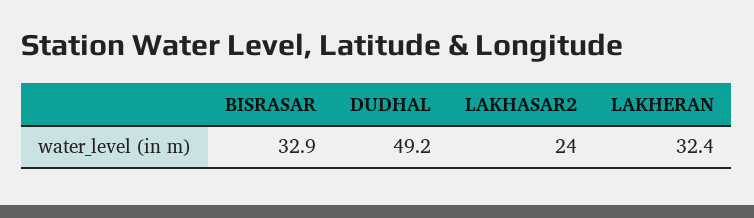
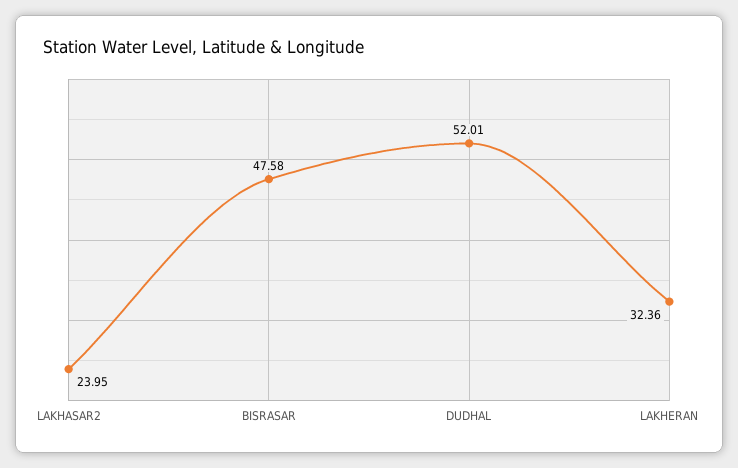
  {
-   "BISRASAR": 32.9,
+   "BISRASAR": 47.58,
-   "DUDHAL": 49.2,
+   "DUDHAL": 52.01,
    "LAKHASAR2": 23.95,
    "LAKHERAN": 32.36
  }

